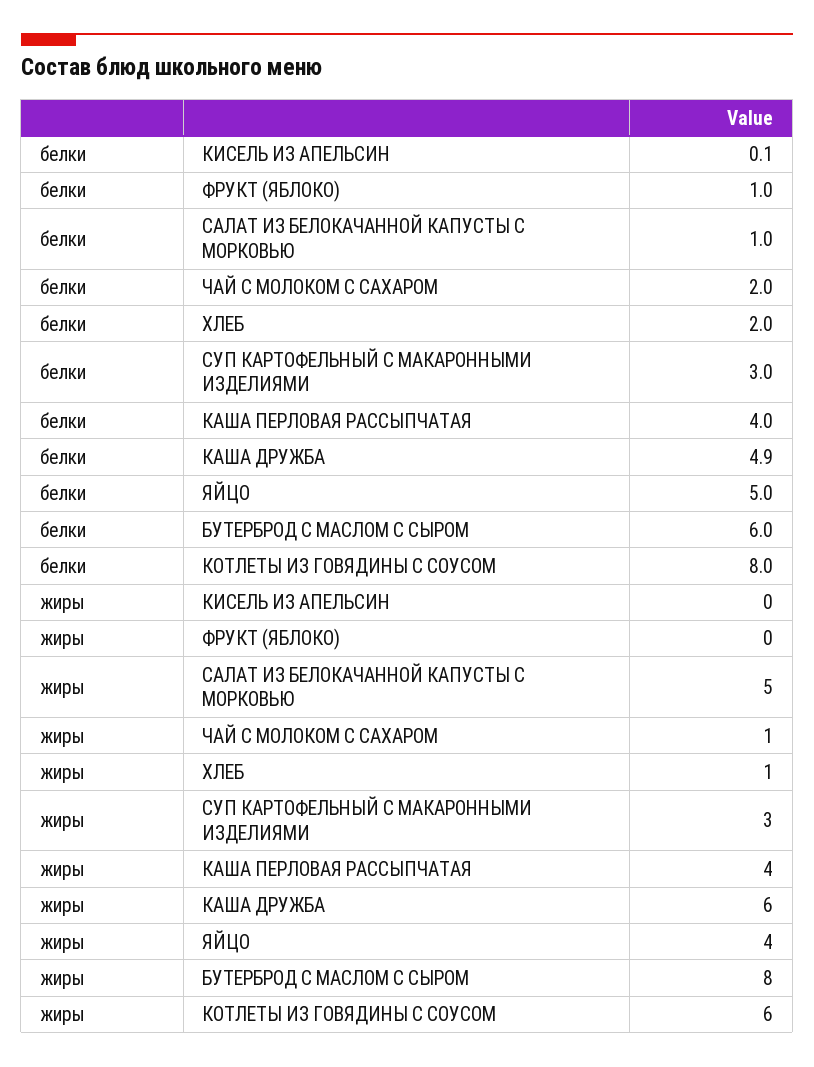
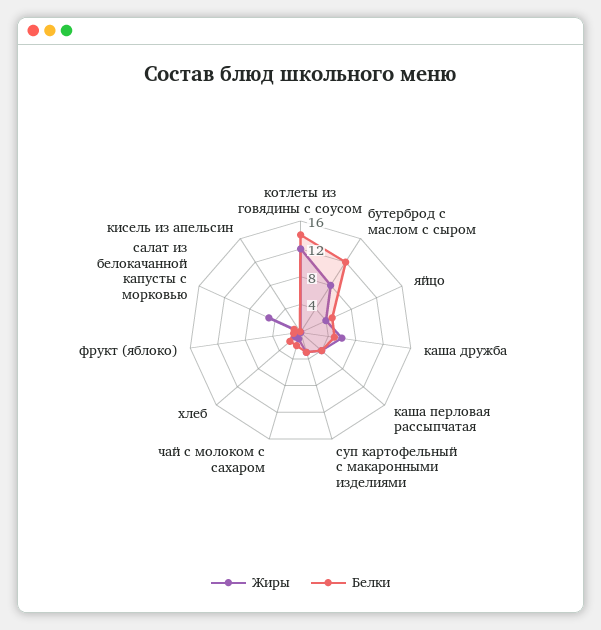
  {
    "белки": {
      "КИСЕЛЬ ИЗ АПЕЛЬСИН": 0.1,
      "ФРУКТ (ЯБЛОКО)": 1,
      "САЛАТ ИЗ БЕЛОКАЧАННОЙ КАПУСТЫ С МОРКОВЬЮ": 1,
      "ЧАЙ С МОЛОКОМ С САХАРОМ": 2,
      "ХЛЕБ": 2,
      "СУП КАРТОФЕЛЬНЫЙ С МАКАРОННЫМИ ИЗДЕЛИЯМИ": 3,
      "КАША ПЕРЛОВАЯ РАССЫПЧАТАЯ": 4,
      "КАША ДРУЖБА": 4.9,
      "ЯЙЦО": 5,
-     "БУТЕРБРОД С МАСЛОМ С СЫРОМ": 6,
+     "БУТЕРБРОД С МАСЛОМ С СЫРОМ": 12,
-     "КОТЛЕТЫ ИЗ ГОВЯДИНЫ С СОУСОМ": 8
+     "КОТЛЕТЫ ИЗ ГОВЯДИНЫ С СОУСОМ": 14
    },
    "жиры": {
      "КИСЕЛЬ ИЗ АПЕЛЬСИН": 0,
      "ФРУКТ (ЯБЛОКО)": 0,
      "САЛАТ ИЗ БЕЛОКАЧАННОЙ КАПУСТЫ С МОРКОВЬЮ": 5,
      "ЧАЙ С МОЛОКОМ С САХАРОМ": 1,
      "ХЛЕБ": 1,
      "СУП КАРТОФЕЛЬНЫЙ С МАКАРОННЫМИ ИЗДЕЛИЯМИ": 3,
      "КАША ПЕРЛОВАЯ РАССЫПЧАТАЯ": 4,
      "КАША ДРУЖБА": 6,
      "ЯЙЦО": 4,
      "БУТЕРБРОД С МАСЛОМ С СЫРОМ": 8,
-     "КОТЛЕТЫ ИЗ ГОВЯДИНЫ С СОУСОМ": 6
+     "КОТЛЕТЫ ИЗ ГОВЯДИНЫ С СОУСОМ": 12
    }
  }

